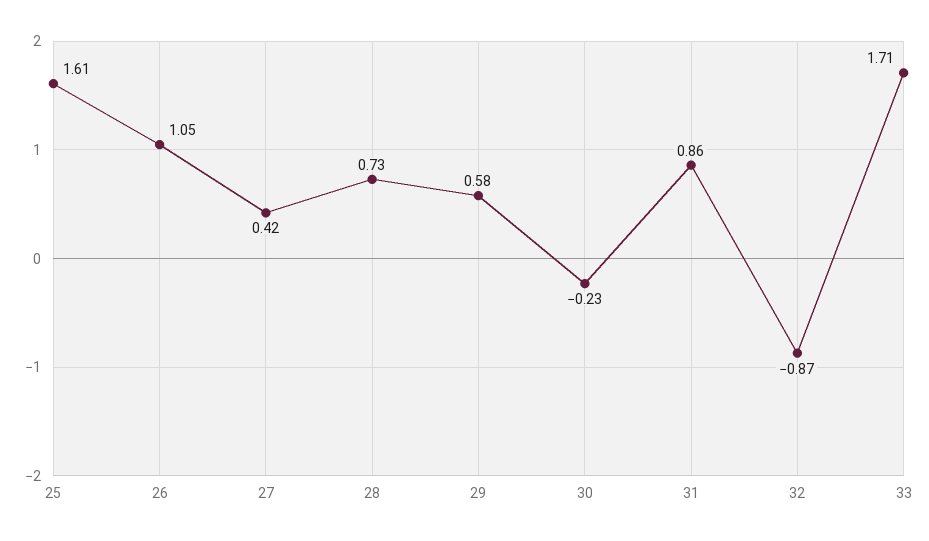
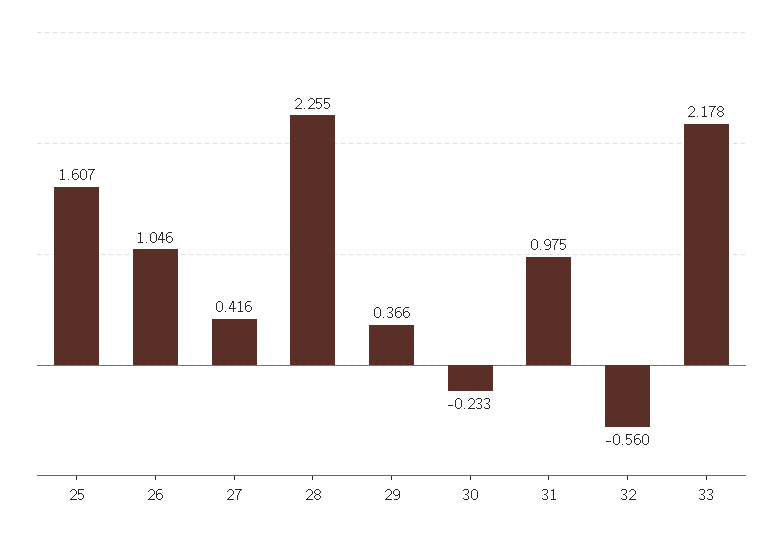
  {
    "25": 1.607,
    "26": 1.046,
    "27": 0.416,
-   "28": 0.73,
+   "28": 2.255,
-   "29": 0.58,
+   "29": 0.366,
    "30": -0.233,
-   "31": 0.86,
+   "31": 0.975,
-   "32": -0.87,
+   "32": -0.56,
-   "33": 1.71
+   "33": 2.178
  }

